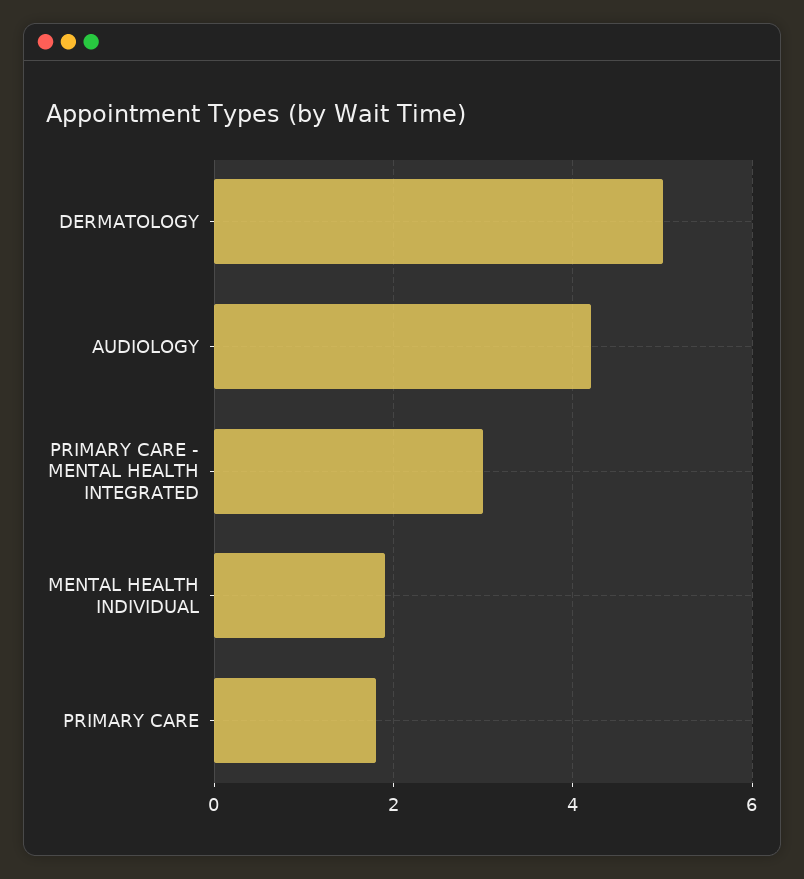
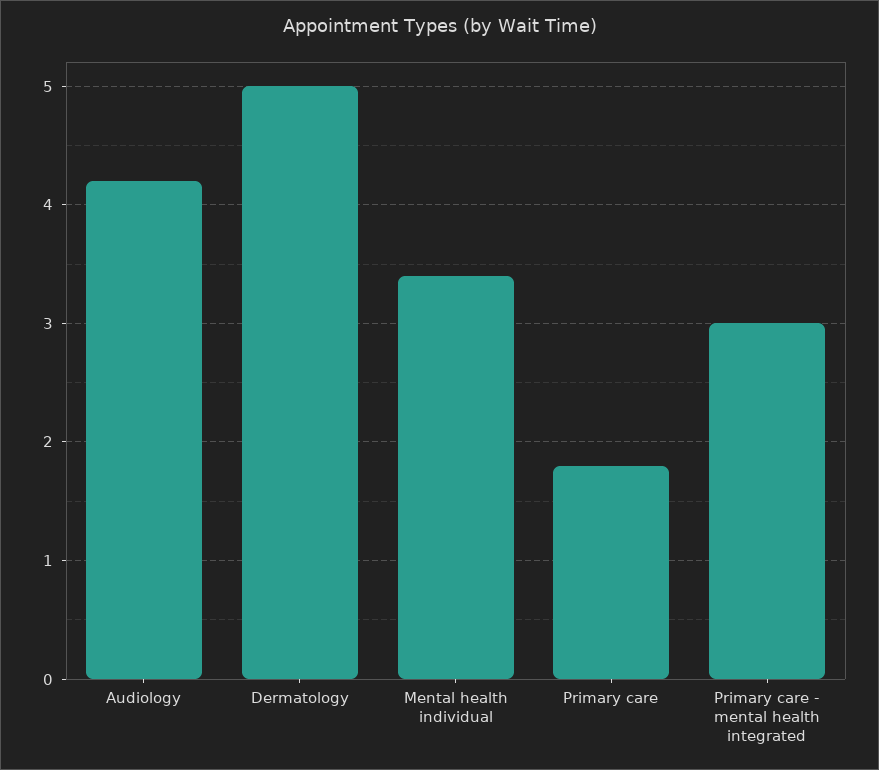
  {
    "DERMATOLOGY": 5,
    "AUDIOLOGY": 4.2,
    "PRIMARY CARE - MENTAL HEALTH INTEGRATED": 3,
-   "MENTAL HEALTH INDIVIDUAL": 2,
+   "MENTAL HEALTH INDIVIDUAL": 3.4,
    "PRIMARY CARE": 1.8
  }

